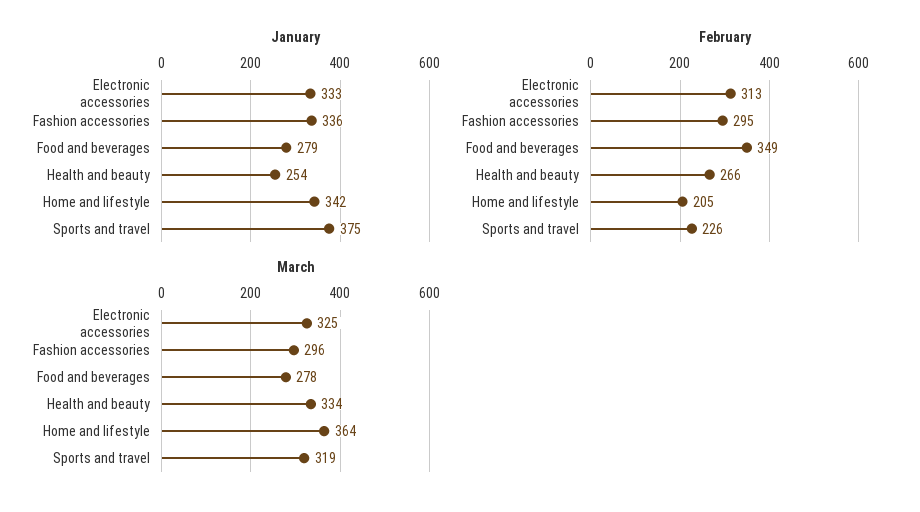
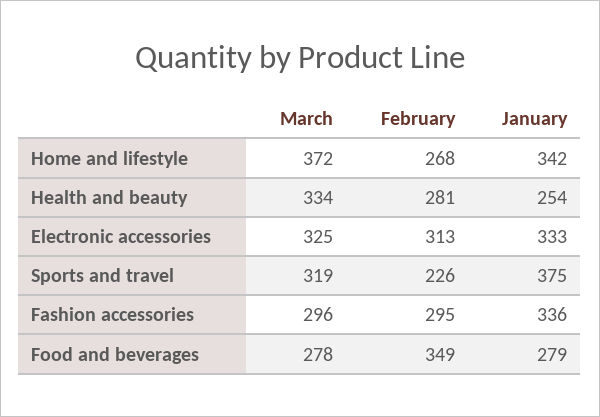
  {
    "January": {
      "Electronic accessories": 333,
      "Fashion accessories": 336,
      "Food and beverages": 279,
      "Health and beauty": 254,
      "Home and lifestyle": 342,
      "Sports and travel": 375
    },
    "February": {
      "Electronic accessories": 313,
      "Fashion accessories": 295,
      "Food and beverages": 349,
-     "Health and beauty": 266,
+     "Health and beauty": 281,
-     "Home and lifestyle": 205,
+     "Home and lifestyle": 268,
      "Sports and travel": 226
    },
    "March": {
      "Electronic accessories": 325,
      "Fashion accessories": 296,
      "Food and beverages": 278,
      "Health and beauty": 334,
-     "Home and lifestyle": 364,
+     "Home and lifestyle": 372,
      "Sports and travel": 319
    }
  }

